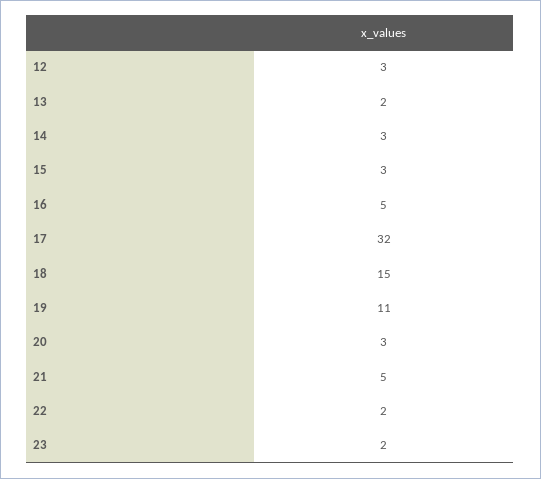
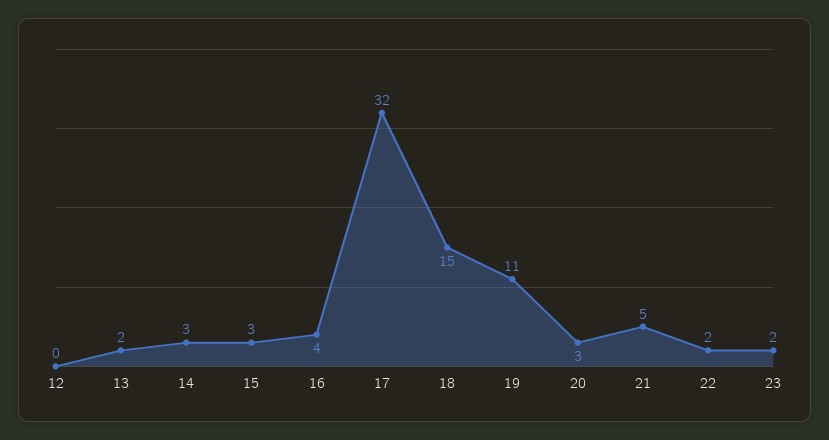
  {
-   "12": 3,
+   "12": 0,
    "13": 2,
    "14": 3,
    "15": 3,
-   "16": 5,
+   "16": 4,
    "17": 32,
    "18": 15,
    "19": 11,
    "20": 3,
    "21": 5,
    "22": 2,
    "23": 2
  }

